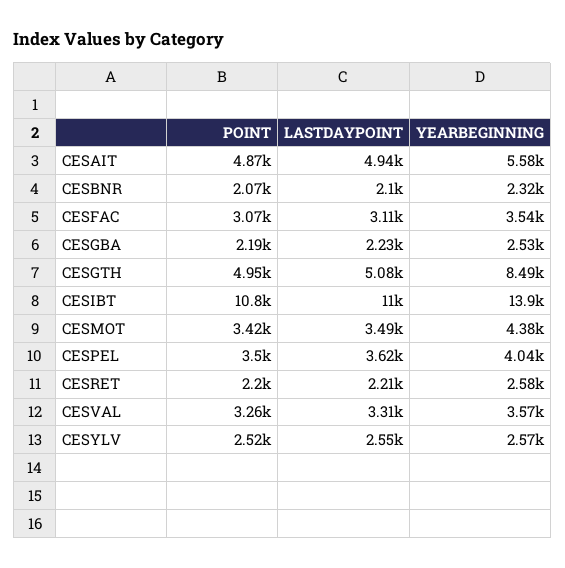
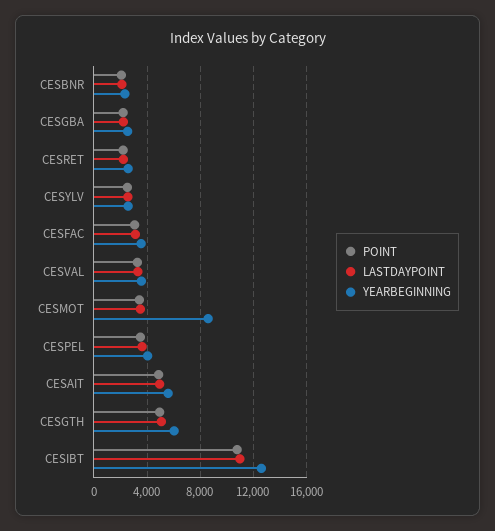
  {
    "POINT": {
      "CESAIT": 4870,
      "CESBNR": 2070,
      "CESFAC": 3070,
      "CESGBA": 2190,
      "CESGTH": 4950,
      "CESIBT": 10800,
      "CESMOT": 3420,
      "CESPEL": 3500,
      "CESRET": 2200,
      "CESVAL": 3260,
      "CESYLV": 2520
    },
    "LASTDAYPOINT": {
      "CESAIT": 4940,
      "CESBNR": 2100,
      "CESFAC": 3110,
      "CESGBA": 2230,
      "CESGTH": 5080,
      "CESIBT": 11000,
      "CESMOT": 3490,
      "CESPEL": 3620,
      "CESRET": 2210,
      "CESVAL": 3310,
      "CESYLV": 2550
    },
    "YEARBEGINNING": {
      "CESAIT": 5580,
      "CESBNR": 2320,
      "CESFAC": 3540,
      "CESGBA": 2530,
-     "CESGTH": 8490,
+     "CESGTH": 6000,
-     "CESIBT": 13900,
+     "CESIBT": 12500,
-     "CESMOT": 4380,
+     "CESMOT": 8500,
      "CESPEL": 4040,
      "CESRET": 2580,
      "CESVAL": 3570,
      "CESYLV": 2570
    }
  }

